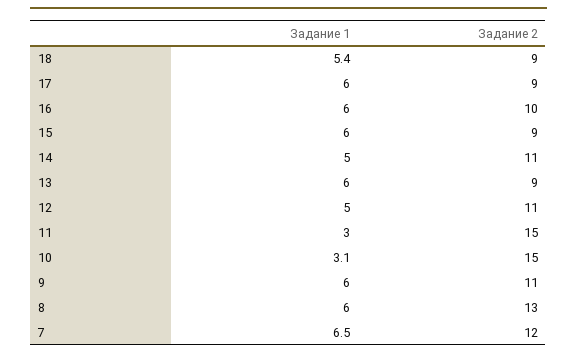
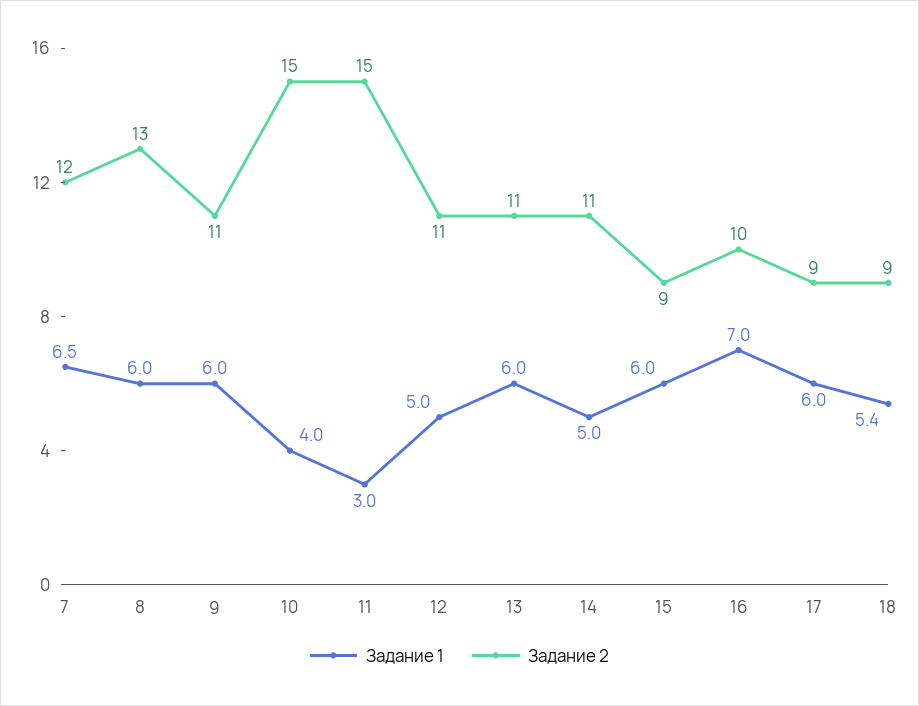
  {
    "Задание 1": {
      "18": 5.4,
      "17": 6,
-     "16": 6,
+     "16": 7,
      "15": 6,
      "14": 5,
      "13": 6,
      "12": 5,
      "11": 3,
-     "10": 3.1,
+     "10": 4,
      "9": 6,
      "8": 6,
      "7": 6.5
    },
    "Задание 2": {
      "18": 9,
      "17": 9,
      "16": 10,
      "15": 9,
      "14": 11,
-     "13": 9,
+     "13": 11,
      "12": 11,
      "11": 15,
      "10": 15,
      "9": 11,
      "8": 13,
      "7": 12
    }
  }

